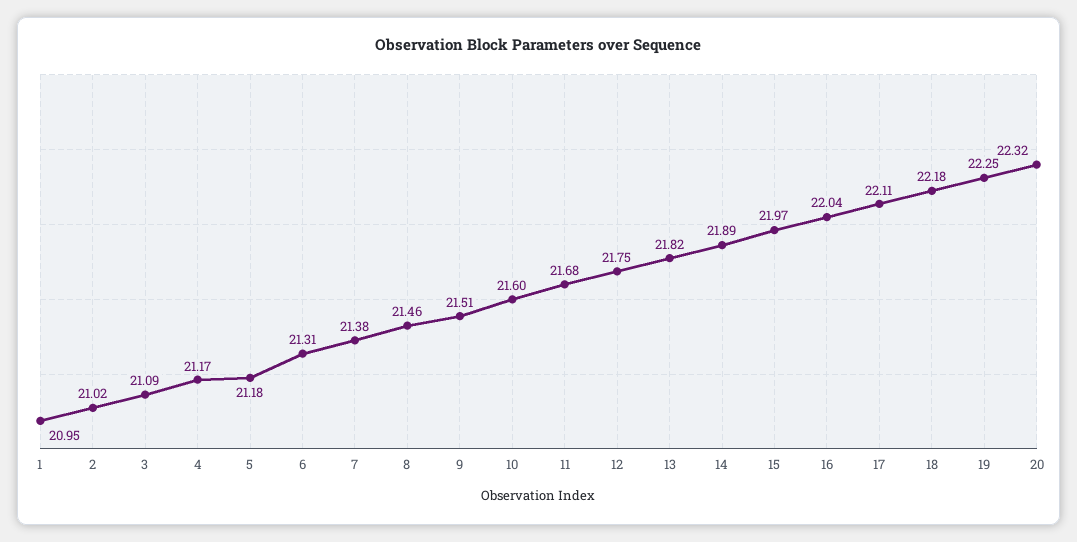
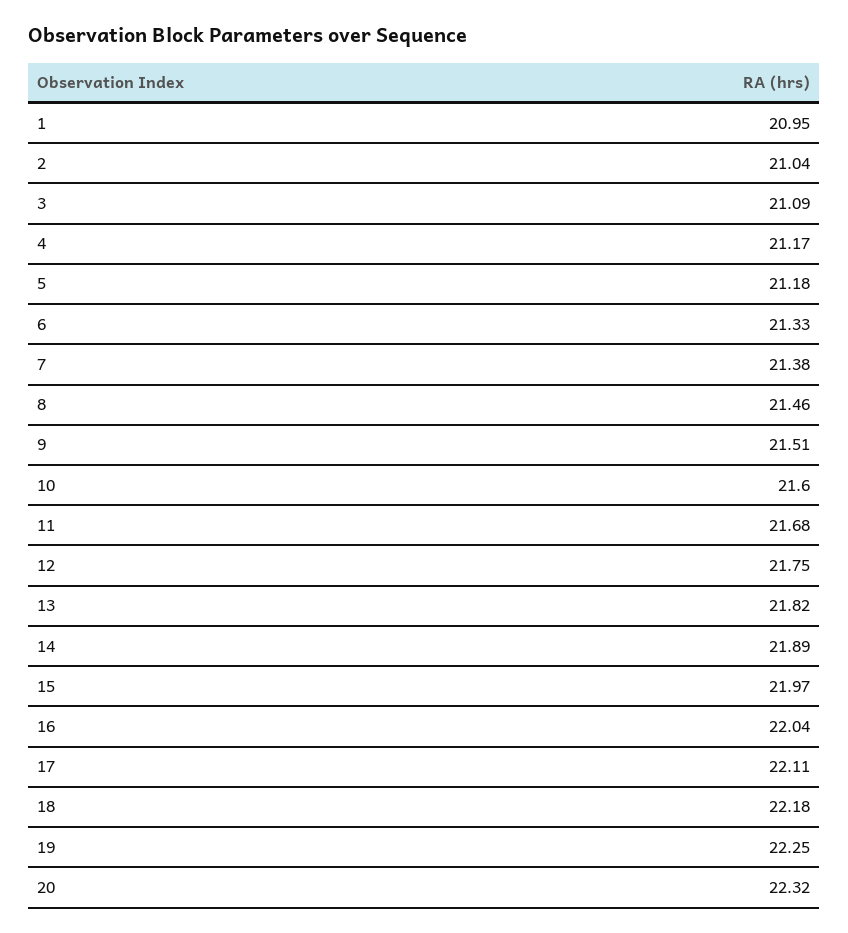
  {
    "1": 20.95,
-   "2": 21.02,
+   "2": 21.04,
    "3": 21.09,
    "4": 21.17,
    "5": 21.18,
-   "6": 21.31,
+   "6": 21.33,
    "7": 21.38,
    "8": 21.46,
    "9": 21.51,
    "10": 21.6,
    "11": 21.68,
    "12": 21.75,
    "13": 21.82,
    "14": 21.89,
    "15": 21.97,
    "16": 22.04,
    "17": 22.11,
    "18": 22.18,
    "19": 22.25,
    "20": 22.32
  }

